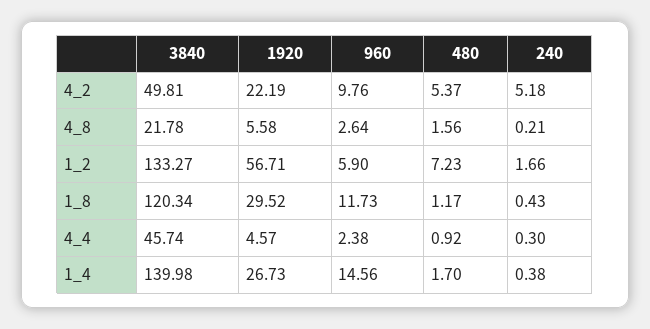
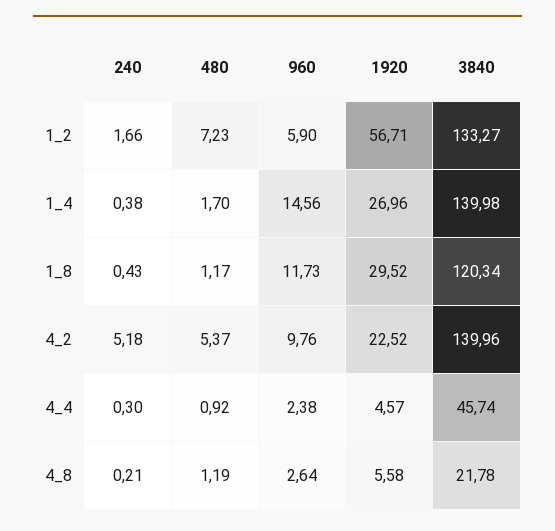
  {
    "3840": {
-     "4_2": 49.81,
+     "4_2": 139.96,
      "4_8": 21.78,
      "1_2": 133.27,
      "1_8": 120.34,
      "4_4": 45.74,
      "1_4": 139.98
    },
    "1920": {
-     "4_2": 22.19,
+     "4_2": 22.52,
      "4_8": 5.58,
      "1_2": 56.71,
      "1_8": 29.52,
      "4_4": 4.57,
-     "1_4": 26.73
+     "1_4": 26.96
    },
    "960": {
      "4_2": 9.76,
      "4_8": 2.64,
      "1_2": 5.9,
      "1_8": 11.73,
      "4_4": 2.38,
      "1_4": 14.56
    },
    "480": {
      "4_2": 5.37,
-     "4_8": 1.56,
+     "4_8": 1.19,
      "1_2": 7.23,
      "1_8": 1.17,
      "4_4": 0.92,
      "1_4": 1.7
    },
    "240": {
      "4_2": 5.18,
      "4_8": 0.21,
      "1_2": 1.66,
      "1_8": 0.43,
      "4_4": 0.3,
      "1_4": 0.38
    }
  }

